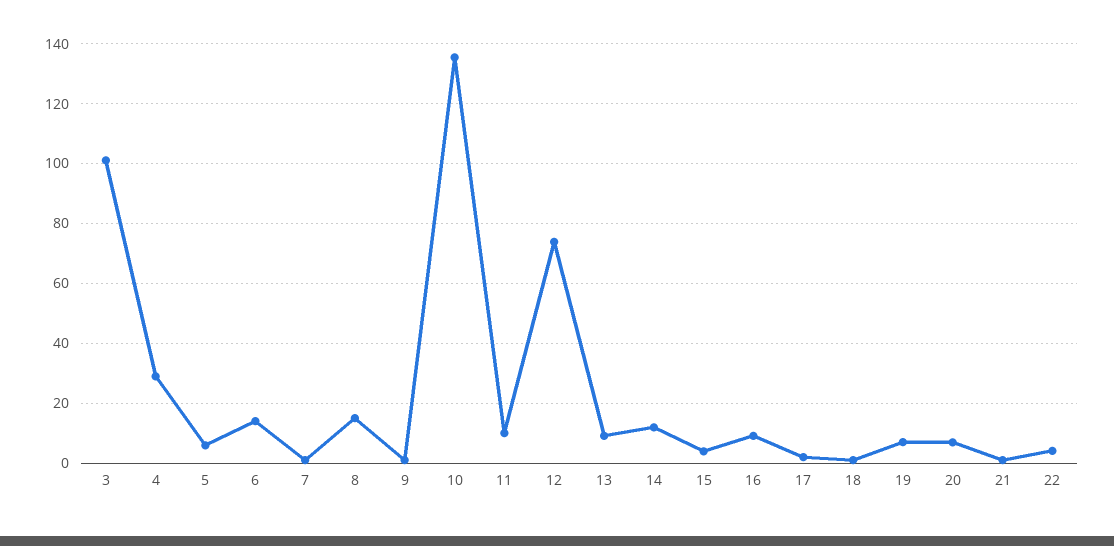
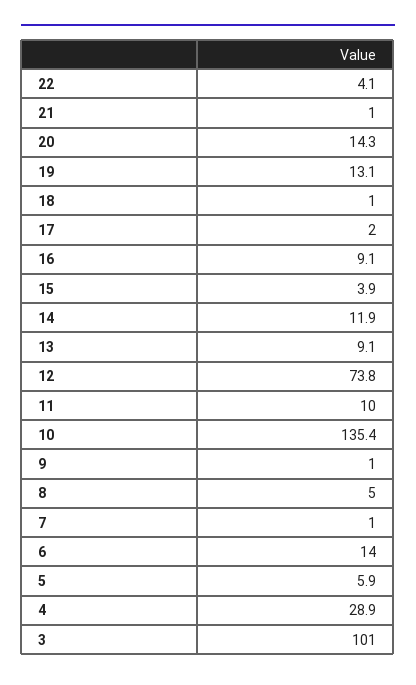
  {
    "3": 101,
    "4": 28.9,
    "5": 5.9,
    "6": 14,
    "7": 1,
-   "8": 15,
+   "8": 5,
    "9": 1,
    "10": 135.4,
    "11": 10,
    "12": 73.8,
    "13": 9.1,
    "14": 11.9,
    "15": 3.9,
    "16": 9.1,
    "17": 2,
    "18": 1,
-   "19": 7.5,
+   "19": 13.1,
-   "20": 7.5,
+   "20": 14.3,
    "21": 1,
    "22": 4.1
  }

